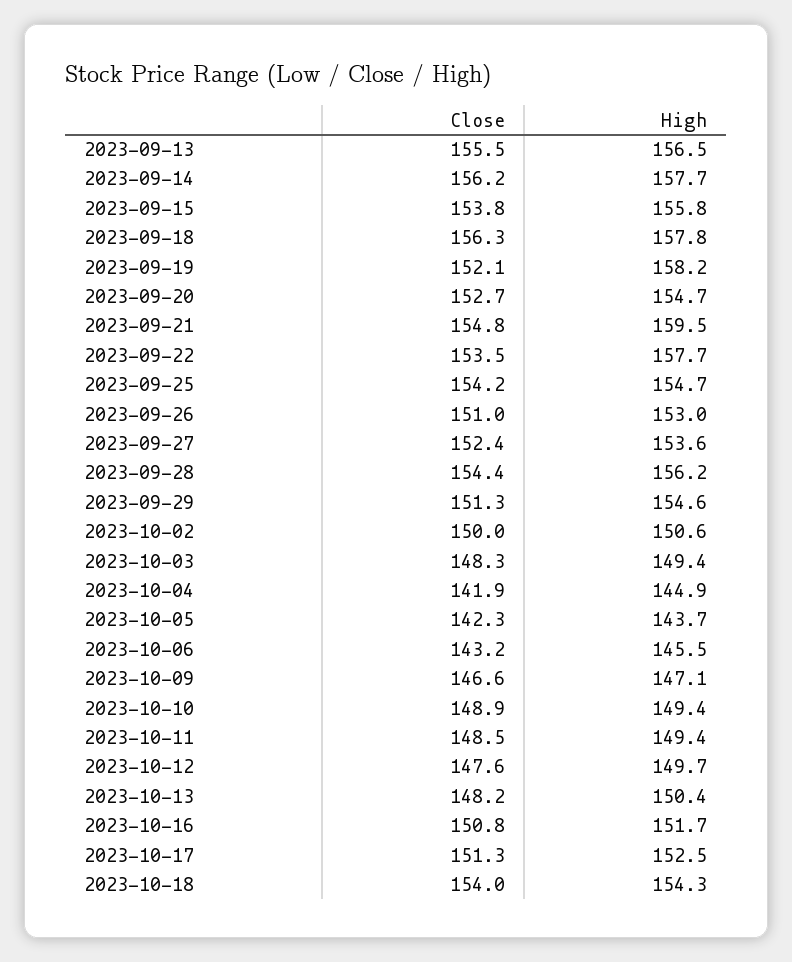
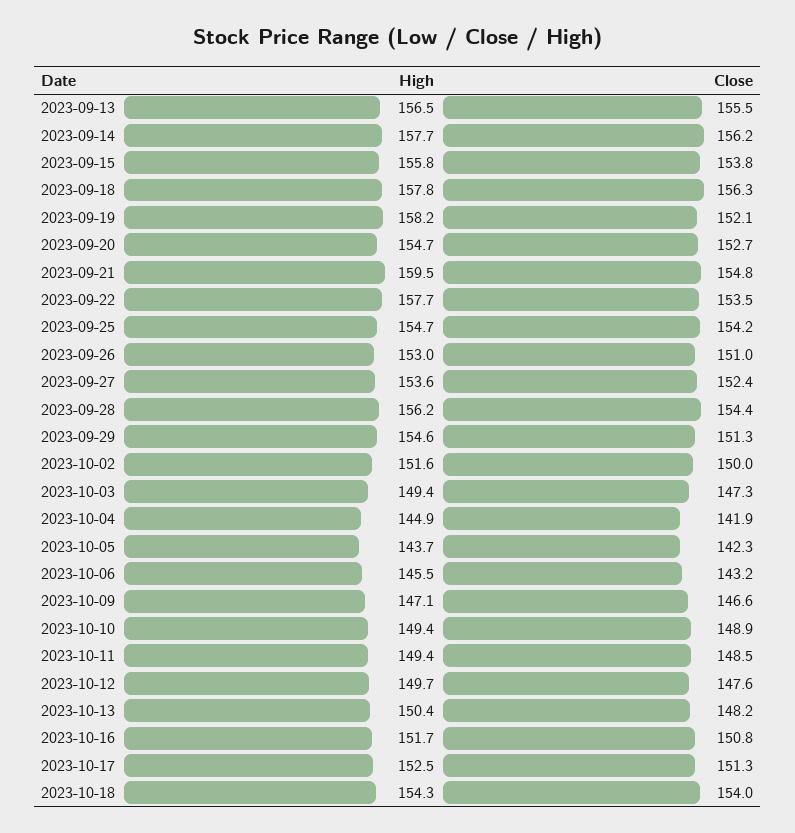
  {
    "Close": {
      "2023-09-13": 155.5,
      "2023-09-14": 156.2,
      "2023-09-15": 153.8,
      "2023-09-18": 156.3,
      "2023-09-19": 152.1,
      "2023-09-20": 152.7,
      "2023-09-21": 154.8,
      "2023-09-22": 153.5,
      "2023-09-25": 154.2,
      "2023-09-26": 151,
      "2023-09-27": 152.4,
      "2023-09-28": 154.4,
      "2023-09-29": 151.3,
      "2023-10-02": 150,
-     "2023-10-03": 148.3,
+     "2023-10-03": 147.3,
      "2023-10-04": 141.9,
      "2023-10-05": 142.3,
      "2023-10-06": 143.2,
      "2023-10-09": 146.6,
      "2023-10-10": 148.9,
      "2023-10-11": 148.5,
      "2023-10-12": 147.6,
      "2023-10-13": 148.2,
      "2023-10-16": 150.8,
      "2023-10-17": 151.3,
      "2023-10-18": 154
    },
    "High": {
      "2023-09-13": 156.5,
      "2023-09-14": 157.7,
      "2023-09-15": 155.8,
      "2023-09-18": 157.8,
      "2023-09-19": 158.2,
      "2023-09-20": 154.7,
      "2023-09-21": 159.5,
      "2023-09-22": 157.7,
      "2023-09-25": 154.7,
      "2023-09-26": 153,
      "2023-09-27": 153.6,
      "2023-09-28": 156.2,
      "2023-09-29": 154.6,
-     "2023-10-02": 150.6,
+     "2023-10-02": 151.6,
      "2023-10-03": 149.4,
      "2023-10-04": 144.9,
      "2023-10-05": 143.7,
      "2023-10-06": 145.5,
      "2023-10-09": 147.1,
      "2023-10-10": 149.4,
      "2023-10-11": 149.4,
      "2023-10-12": 149.7,
      "2023-10-13": 150.4,
      "2023-10-16": 151.7,
      "2023-10-17": 152.5,
      "2023-10-18": 154.3
    }
  }

